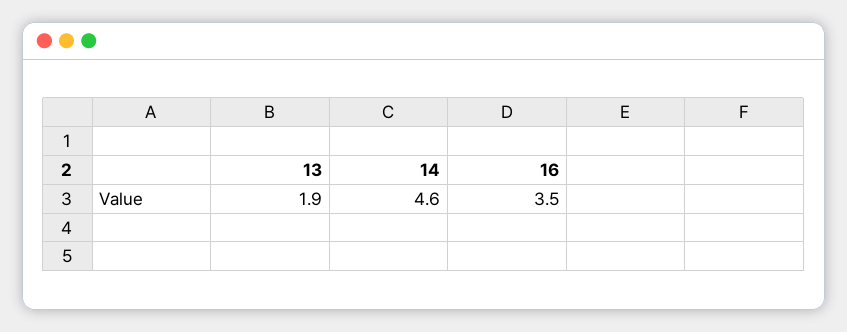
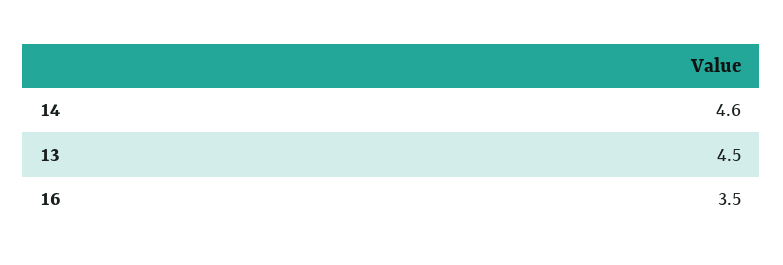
  {
-   "13": 1.9,
+   "13": 4.5,
    "14": 4.6,
    "16": 3.5
  }

